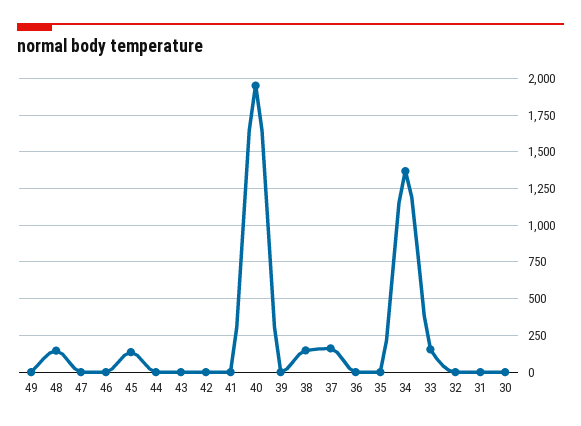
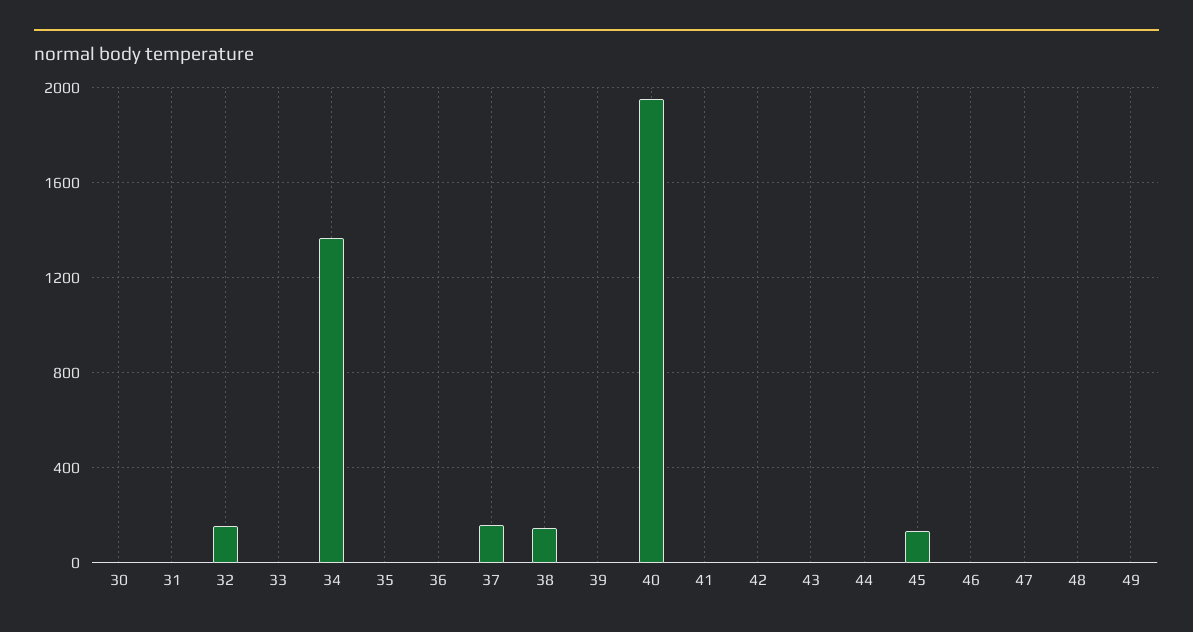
  {
    "49": 0,
-   "48": 150,
+   "48": 0,
    "47": 0,
    "46": 0,
    "45": 150,
    "44": 0,
    "43": 0,
    "42": 0,
    "41": 0,
    "40": 1950,
    "39": 0,
    "38": 150,
    "37": 150,
    "36": 0,
    "35": 0,
    "34": 1350,
-   "33": 150,
+   "33": 0,
-   "32": 0,
+   "32": 150,
    "31": 0,
    "30": 0
  }

